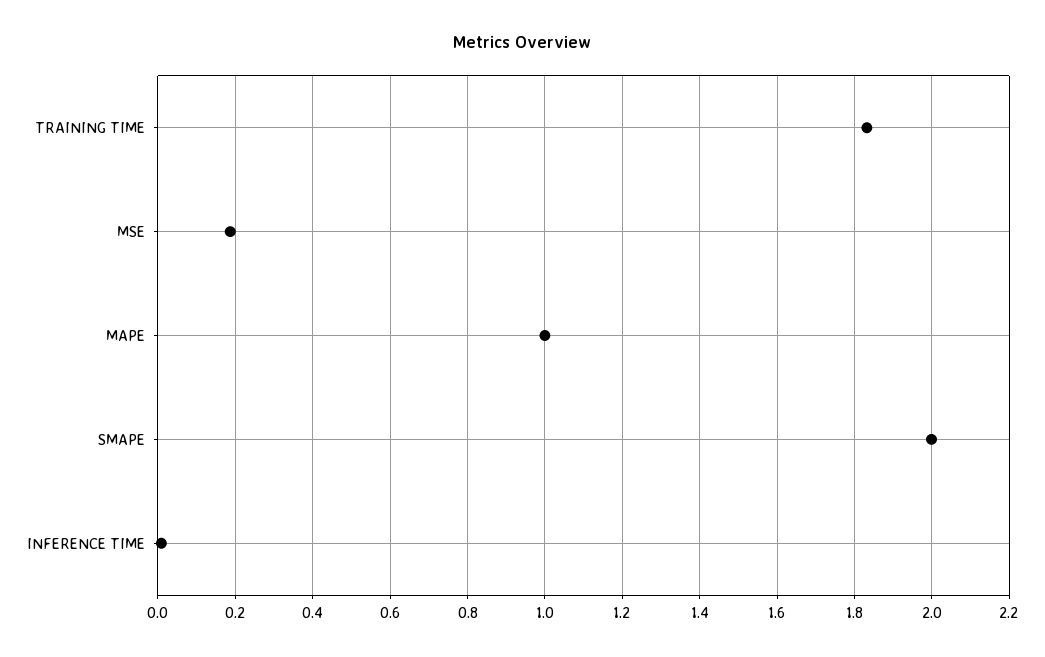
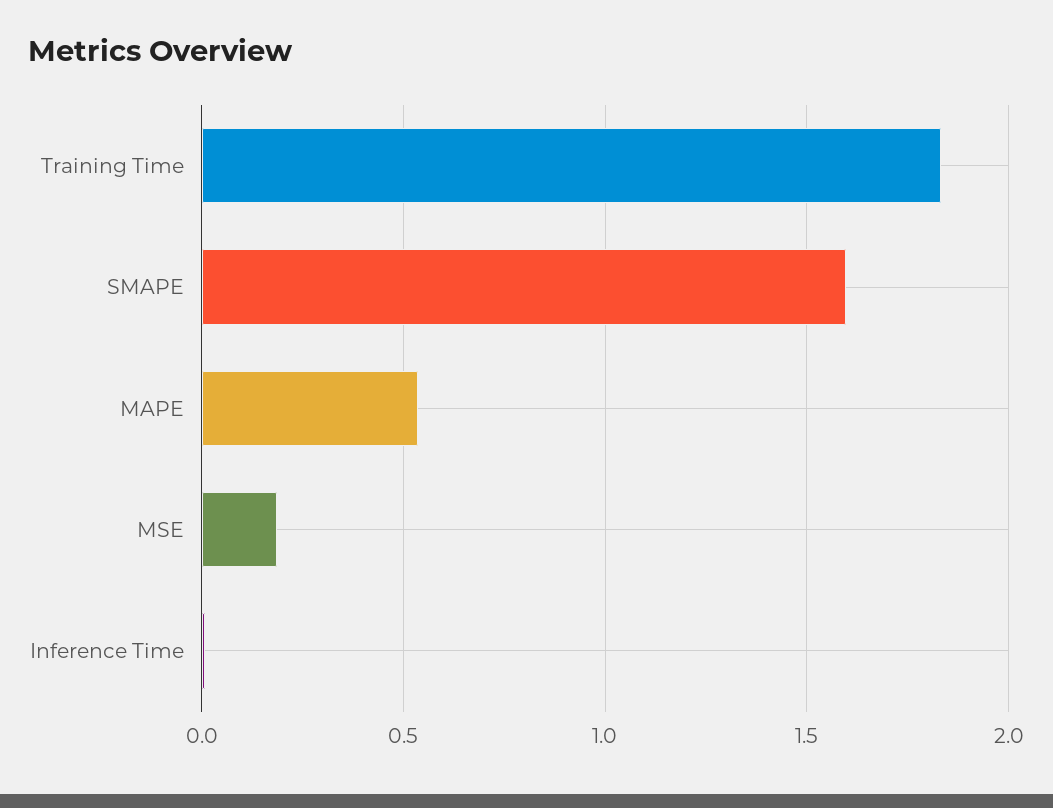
  {
    "TRAINING TIME": 1.84,
    "MSE": 0.18,
-   "MAPE": 1,
+   "MAPE": 0.55,
-   "SMAPE": 2,
+   "SMAPE": 1.6,
    "INFERENCE TIME": 0
  }

